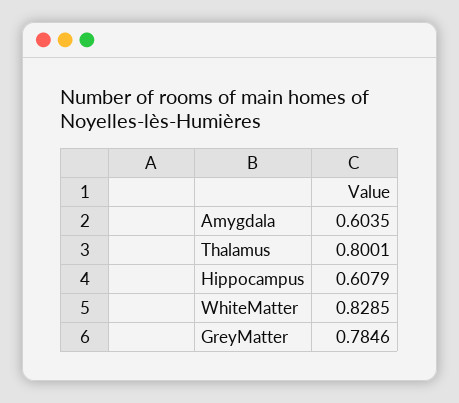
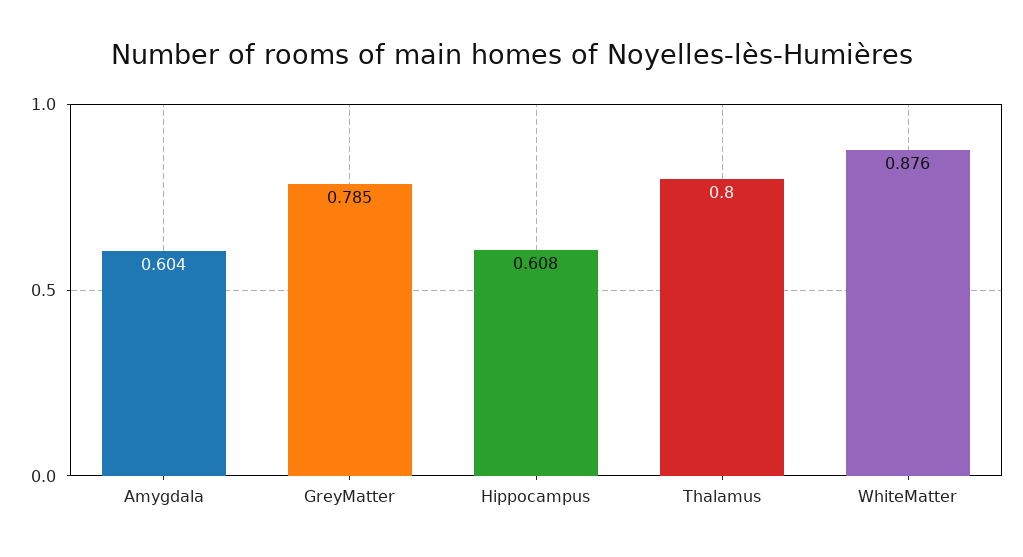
  {
    "Amygdala": 0.6035,
    "Thalamus": 0.8001,
    "Hippocampus": 0.6079,
-   "WhiteMatter": 0.8285,
+   "WhiteMatter": 0.876,
    "GreyMatter": 0.7846
  }

